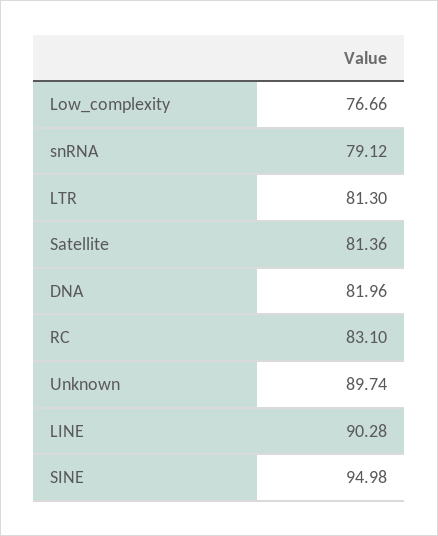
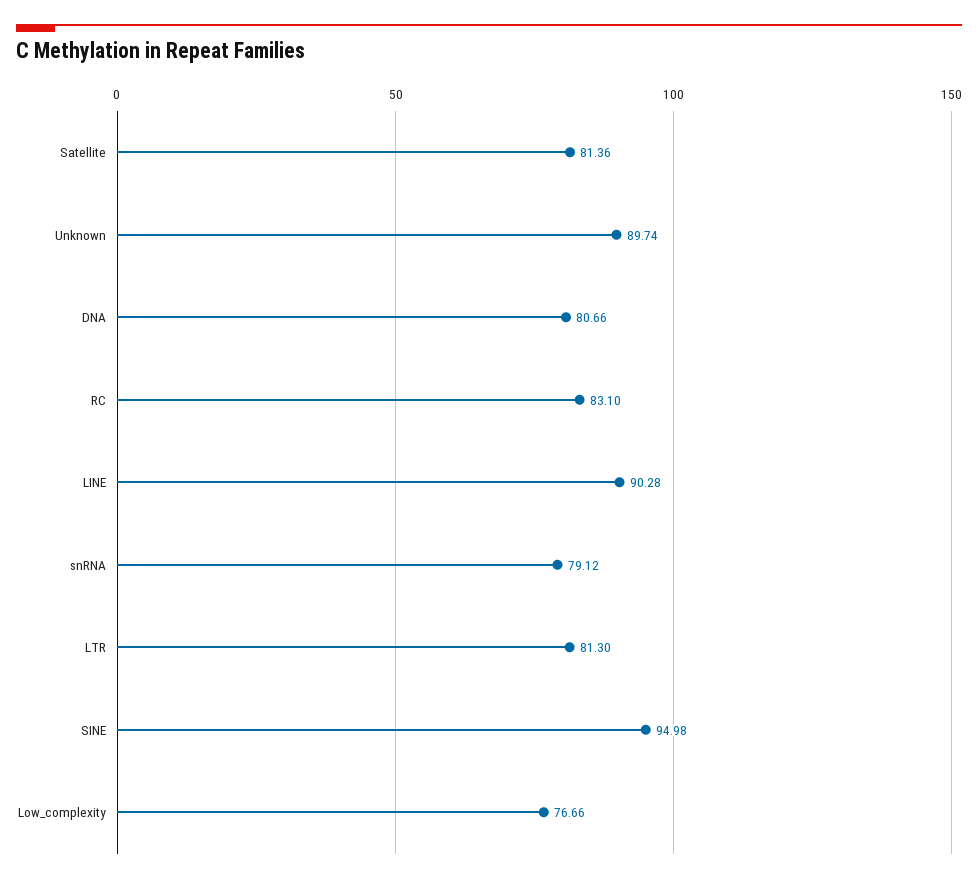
  {
    "Low_complexity": 76.66,
    "snRNA": 79.12,
    "LTR": 81.3,
    "Satellite": 81.36,
-   "DNA": 81.96,
+   "DNA": 80.66,
    "RC": 83.1,
    "Unknown": 89.74,
    "LINE": 90.28,
    "SINE": 94.98
  }

